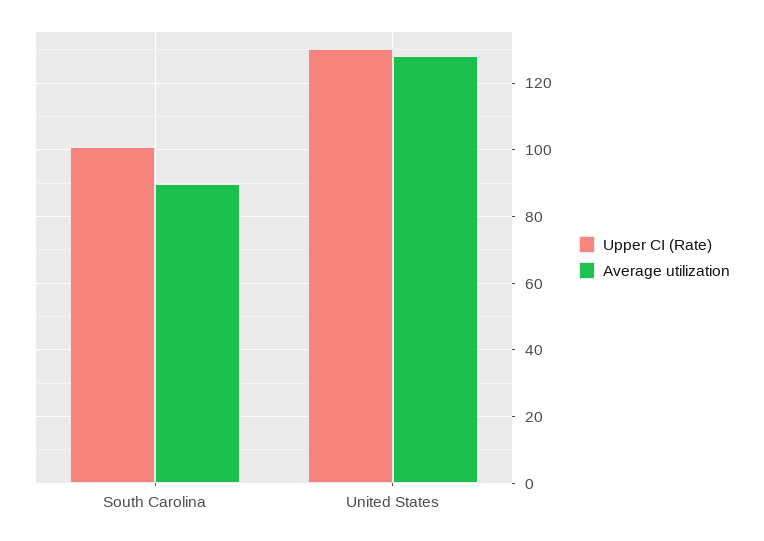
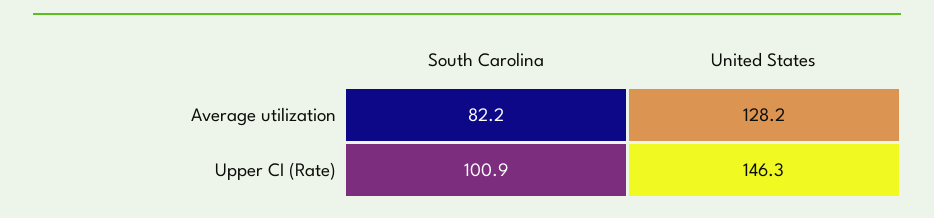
  {
    "Upper CI (Rate)": {
      "South Carolina": 100.9,
-     "United States": 130
+     "United States": 146.3
    },
    "Average utilization": {
-     "South Carolina": 90,
+     "South Carolina": 82.2,
      "United States": 128.2
    }
  }

